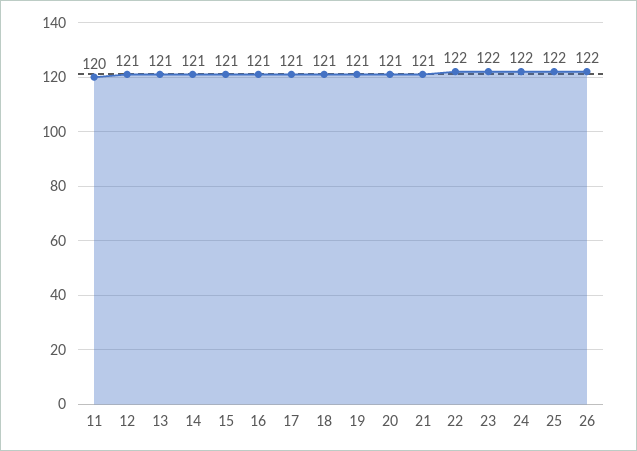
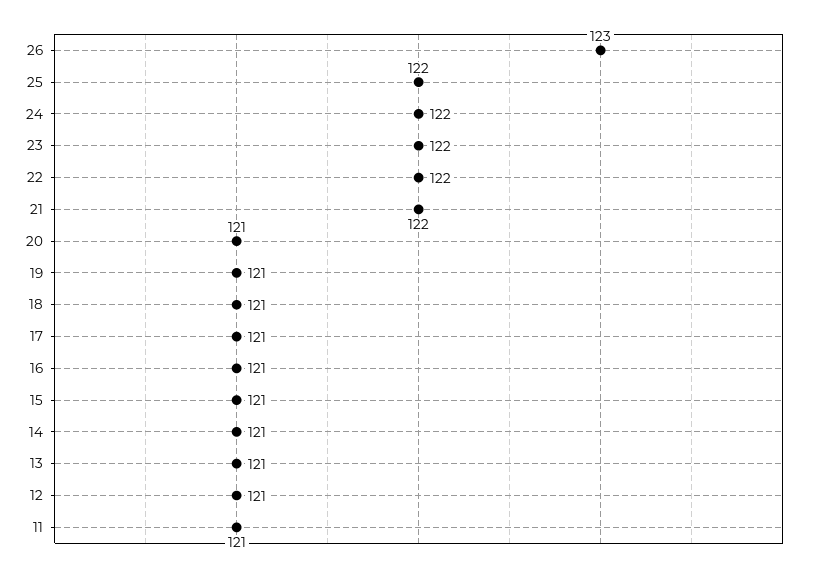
  {
-   "11": 120,
+   "11": 121,
    "12": 121,
    "13": 121,
    "14": 121,
    "15": 121,
    "16": 121,
    "17": 121,
    "18": 121,
    "19": 121,
    "20": 121,
-   "21": 121,
+   "21": 122,
    "22": 122,
    "23": 122,
    "24": 122,
    "25": 122,
-   "26": 122
+   "26": 123
  }

